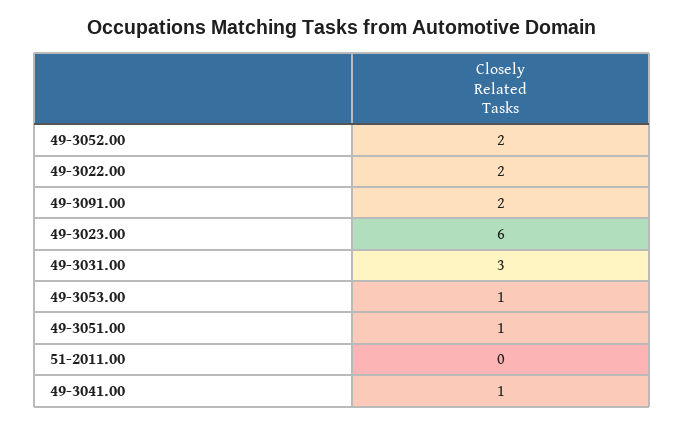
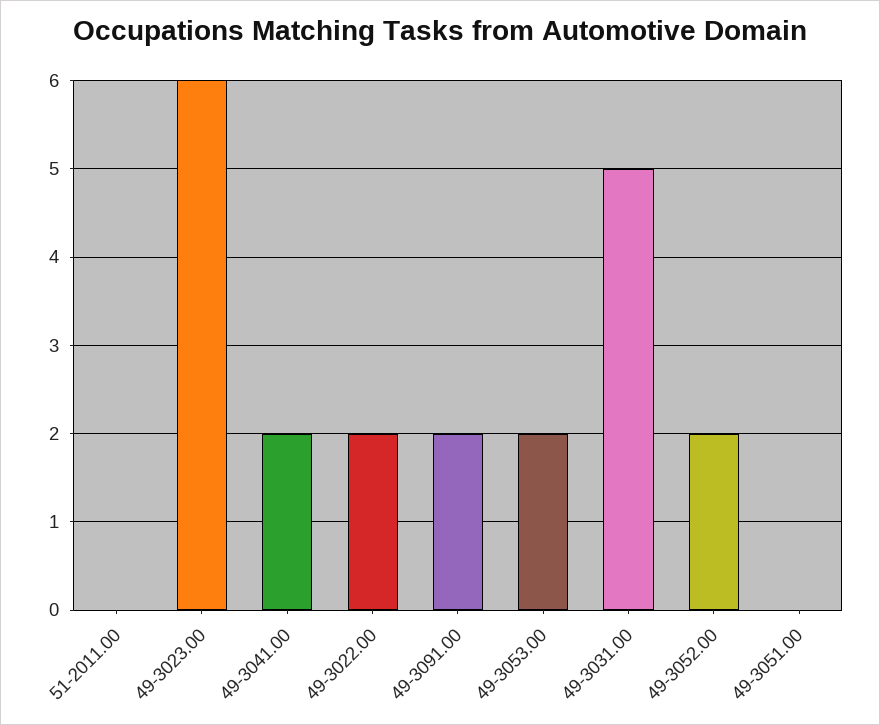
  {
    "49-3052.00": 2,
    "49-3022.00": 2,
    "49-3091.00": 2,
    "49-3023.00": 6,
-   "49-3031.00": 3,
+   "49-3031.00": 5,
-   "49-3053.00": 1,
+   "49-3053.00": 2,
-   "49-3051.00": 1,
+   "49-3051.00": 0,
    "51-2011.00": 0,
-   "49-3041.00": 1
+   "49-3041.00": 2
  }

